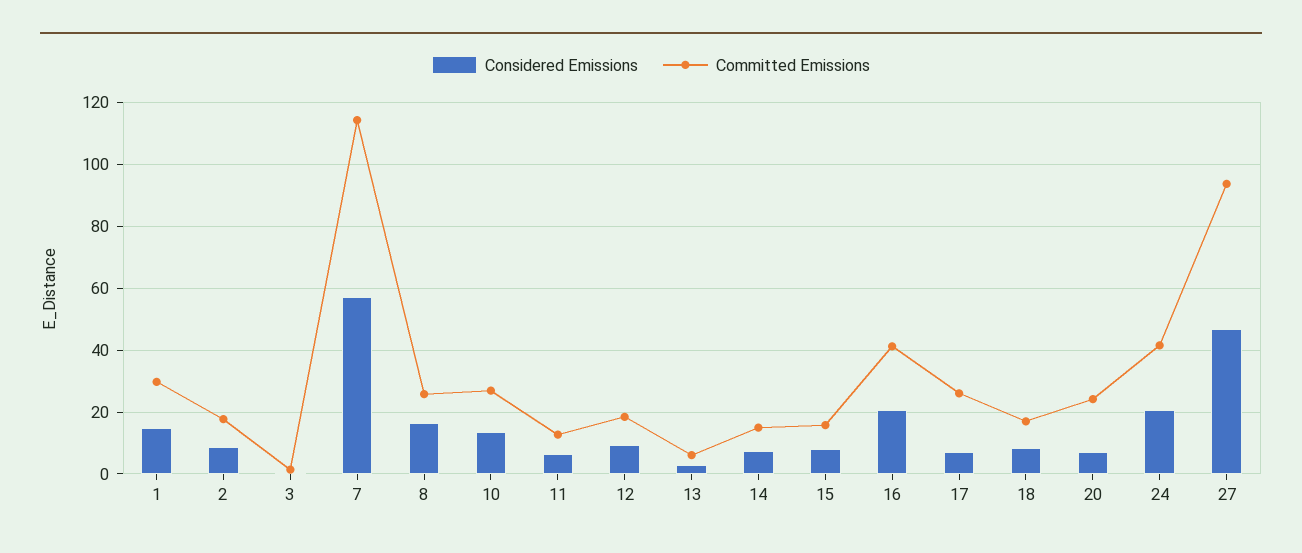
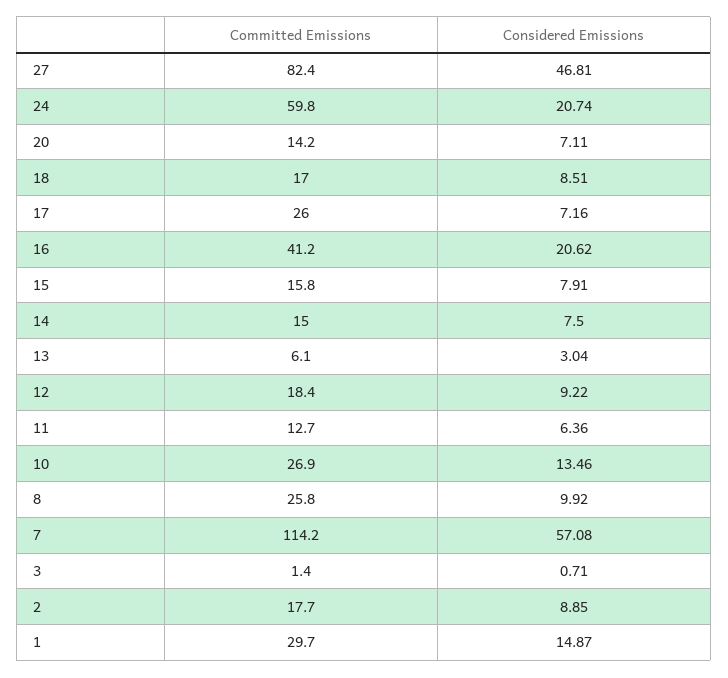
  {
    "Considered Emissions": {
      "1": 14.87,
      "2": 8.85,
      "3": 0.71,
      "7": 57.08,
-     "8": 16,
+     "8": 9.92,
      "10": 13.46,
      "11": 6.36,
      "12": 9.22,
      "13": 3.04,
      "14": 7.5,
      "15": 7.91,
      "16": 20.62,
      "17": 7.16,
      "18": 8.51,
      "20": 7.11,
      "24": 20.74,
      "27": 46.81
    },
    "Committed Emissions": {
      "1": 29.7,
      "2": 17.7,
      "3": 1.4,
      "7": 114.2,
      "8": 25.8,
      "10": 26.9,
      "11": 12.7,
      "12": 18.4,
      "13": 6.1,
      "14": 15,
      "15": 15.8,
      "16": 41.2,
      "17": 26,
      "18": 17,
-     "20": 24,
+     "20": 14.2,
-     "24": 42,
+     "24": 59.8,
-     "27": 94
+     "27": 82.4
    }
  }

